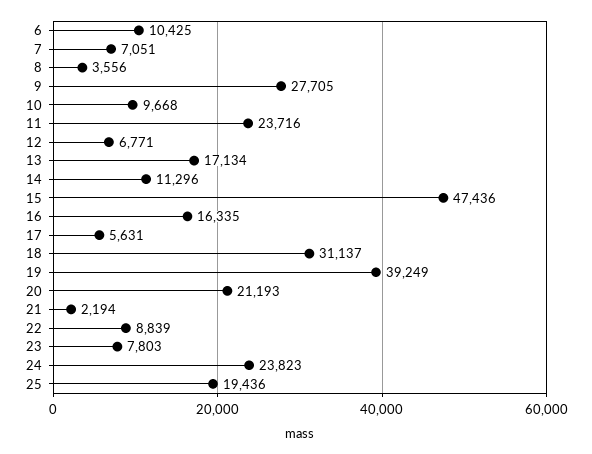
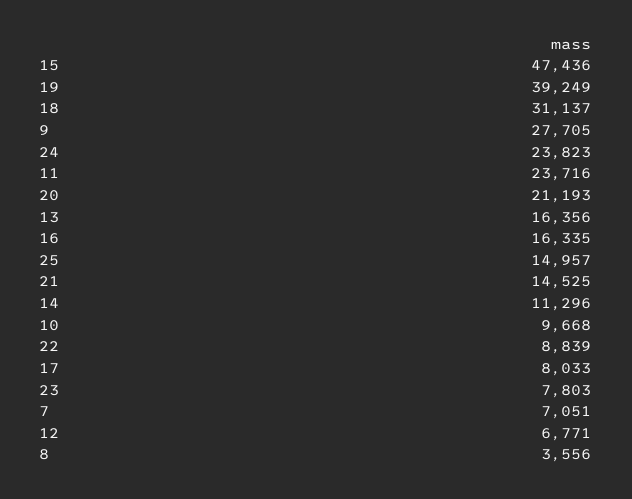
  {
-   "6": 10425,
    "7": 7051,
    "8": 3556,
    "9": 27705,
    "10": 9668,
    "11": 23716,
    "12": 6771,
-   "13": 17134,
+   "13": 16356,
    "14": 11296,
    "15": 47436,
    "16": 16335,
-   "17": 5631,
+   "17": 8033,
    "18": 31137,
    "19": 39249,
    "20": 21193,
-   "21": 2194,
+   "21": 14525,
    "22": 8839,
    "23": 7803,
    "24": 23823,
-   "25": 19436
+   "25": 14957
  }

